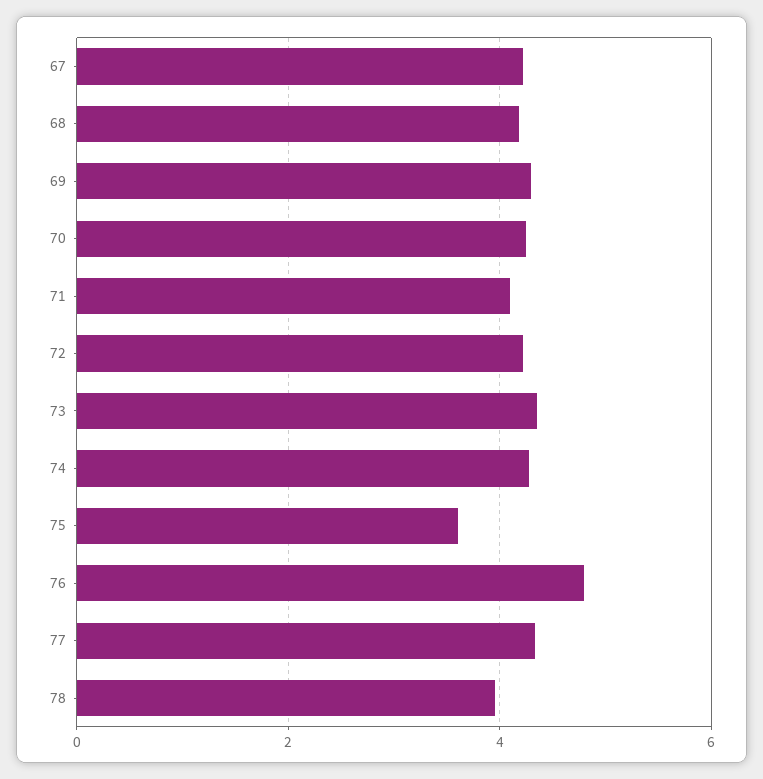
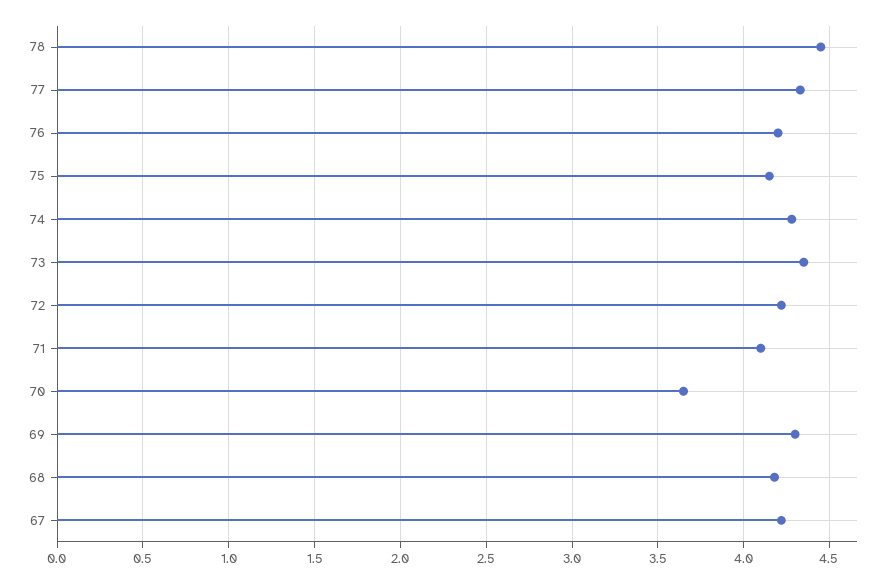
  {
    "67": 4.2,
    "68": 4.2,
    "69": 4.3,
-   "70": 4.2,
+   "70": 3.65,
    "71": 4.1,
    "72": 4.2,
    "73": 4.35,
    "74": 4.3,
-   "75": 3.6,
+   "75": 4.15,
-   "76": 4.8,
+   "76": 4.2,
    "77": 4.35,
-   "78": 4
+   "78": 4.45
  }

